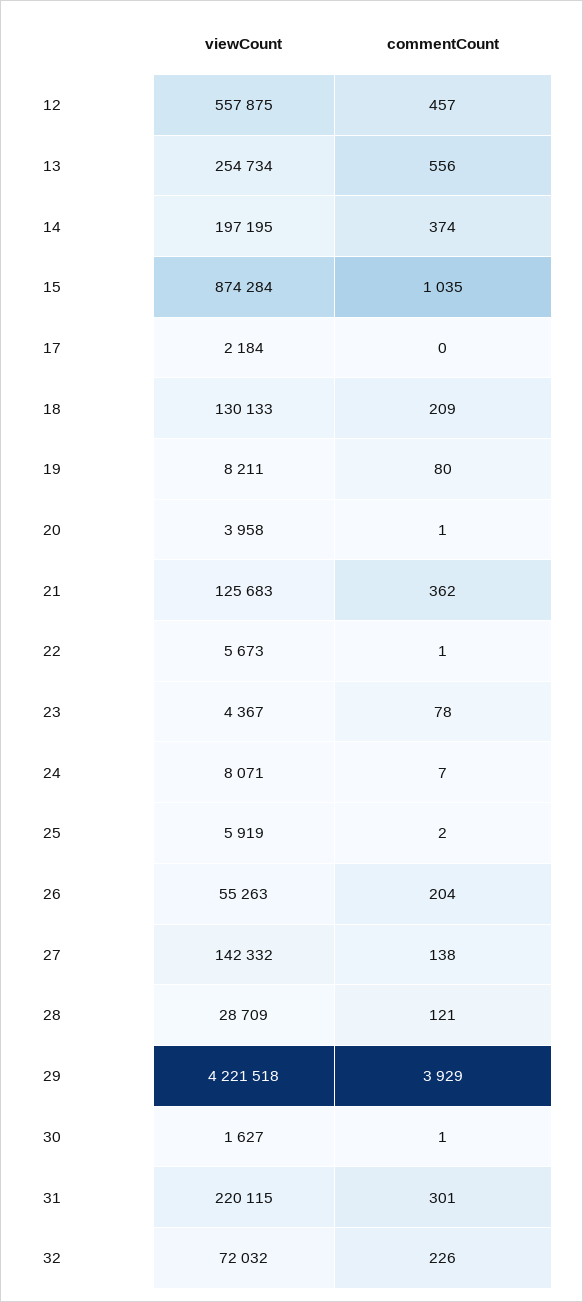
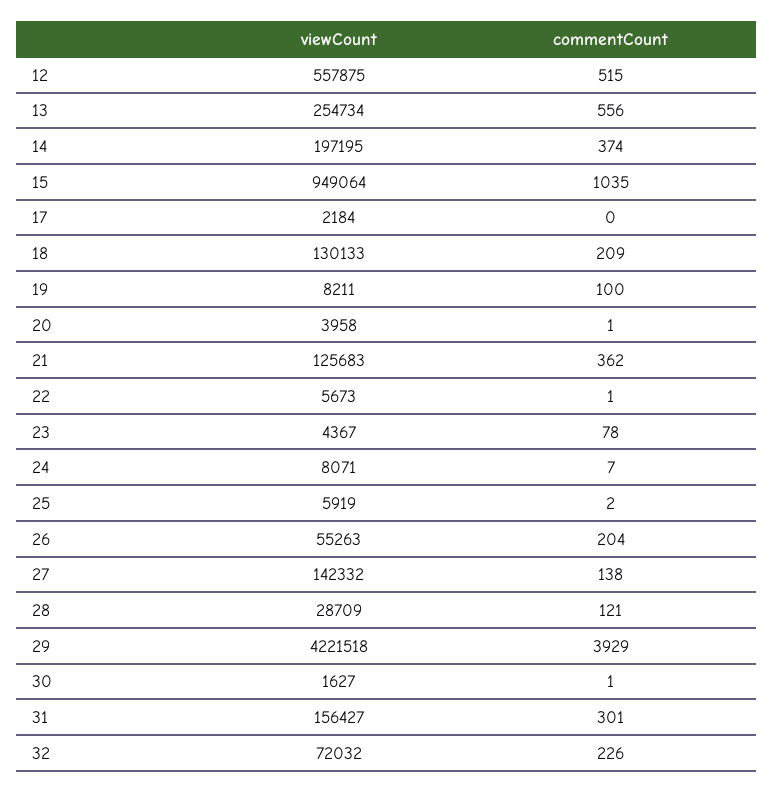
  {
    "viewCount": {
      "12": 557875,
      "13": 254734,
      "14": 197195,
-     "15": 874284,
+     "15": 949064,
      "17": 2184,
      "18": 130133,
      "19": 8211,
      "20": 3958,
      "21": 125683,
      "22": 5673,
      "23": 4367,
      "24": 8071,
      "25": 5919,
      "26": 55263,
      "27": 142332,
      "28": 28709,
      "29": 4221518,
      "30": 1627,
-     "31": 220115,
+     "31": 156427,
      "32": 72032
    },
    "commentCount": {
-     "12": 457,
+     "12": 515,
      "13": 556,
      "14": 374,
      "15": 1035,
      "17": 0,
      "18": 209,
-     "19": 80,
+     "19": 100,
      "20": 1,
      "21": 362,
      "22": 1,
      "23": 78,
      "24": 7,
      "25": 2,
      "26": 204,
      "27": 138,
      "28": 121,
      "29": 3929,
      "30": 1,
      "31": 301,
      "32": 226
    }
  }

